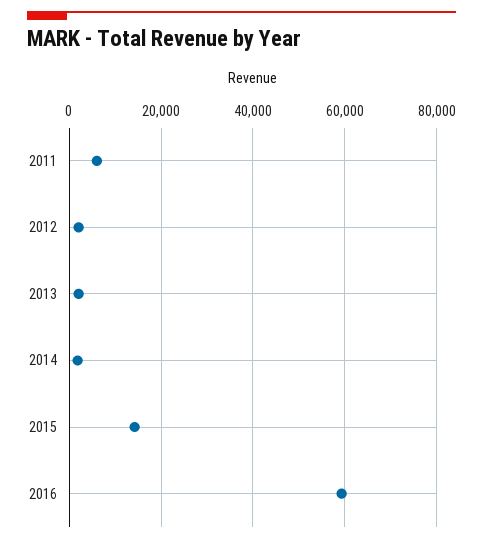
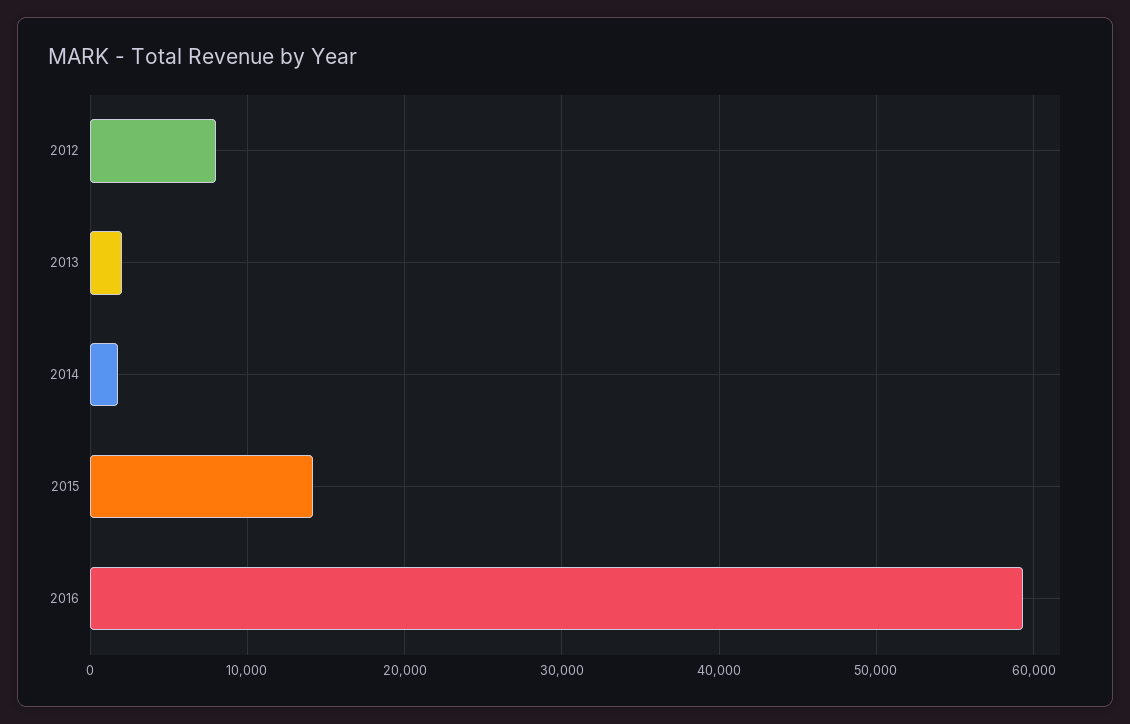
  {
-   "2011": 6000,
-   "2012": 2000,
+   "2012": 8000,
    "2013": 2000,
    "2014": 2000,
    "2015": 14000,
    "2016": 59000
  }

